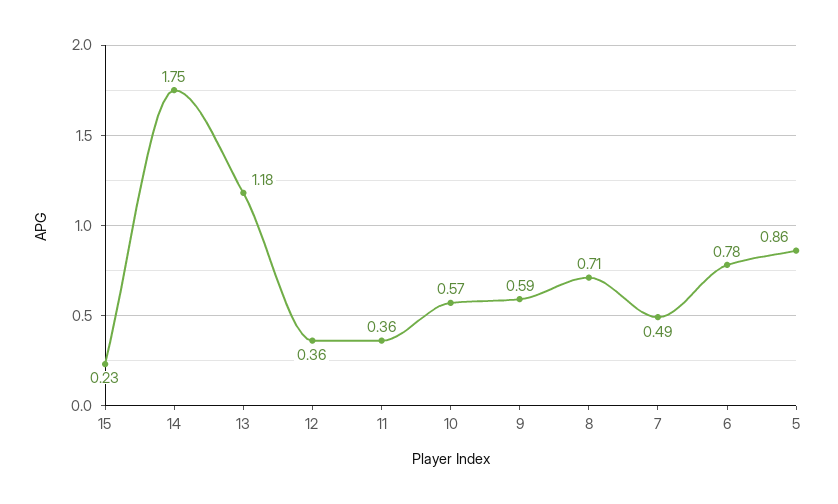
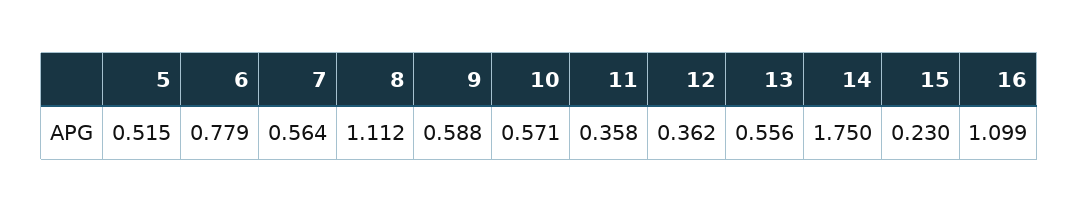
  {
    "15": 0.23,
    "14": 1.75,
-   "13": 1.18,
+   "13": 0.556,
    "12": 0.362,
    "11": 0.358,
    "10": 0.571,
    "9": 0.588,
-   "8": 0.71,
+   "8": 1.112,
-   "7": 0.49,
+   "7": 0.564,
    "6": 0.779,
-   "5": 0.86
+   "5": 0.515,
+   "16": 1.099
  }

